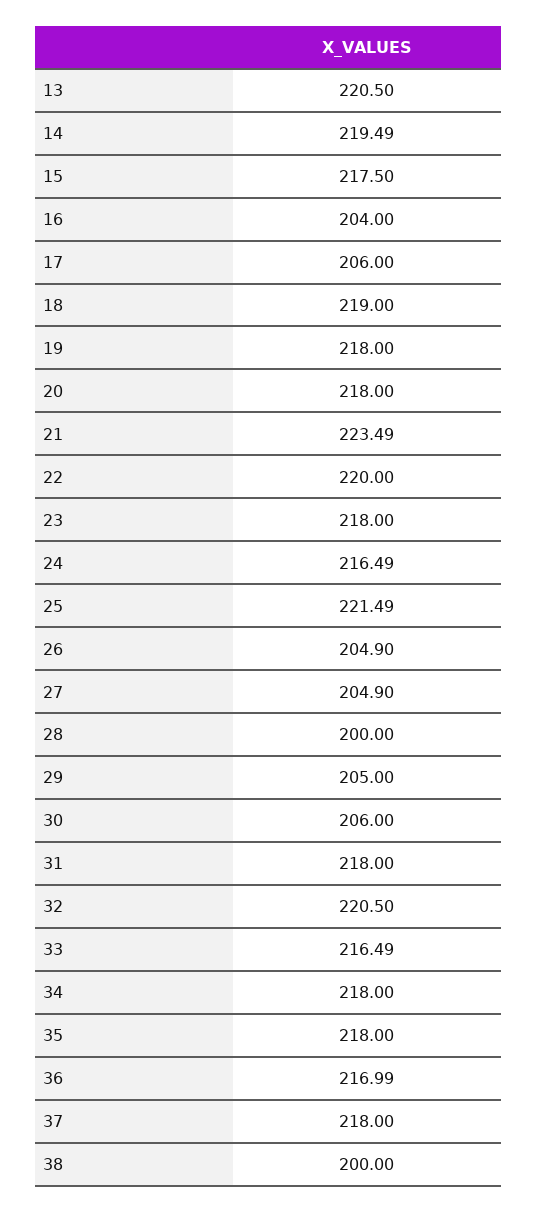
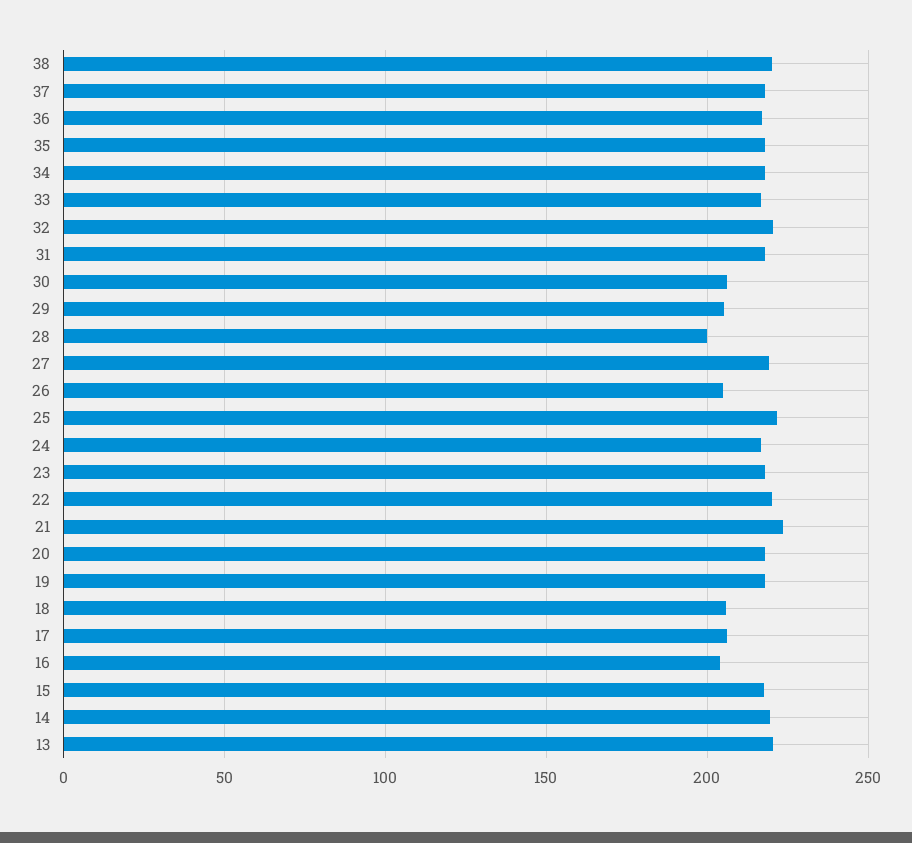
  {
    "13": 220.5,
    "14": 219.49,
    "15": 217.5,
    "16": 204,
    "17": 206,
-   "18": 219,
+   "18": 205,
    "19": 218,
    "20": 218,
    "21": 223.49,
    "22": 220,
    "23": 218,
    "24": 216.49,
    "25": 221.49,
    "26": 204.9,
-   "27": 204.9,
+   "27": 220,
    "28": 200,
    "29": 205,
    "30": 206,
    "31": 218,
    "32": 220.5,
    "33": 216.49,
    "34": 218,
    "35": 218,
    "36": 216.99,
    "37": 218,
-   "38": 200
+   "38": 220
  }

